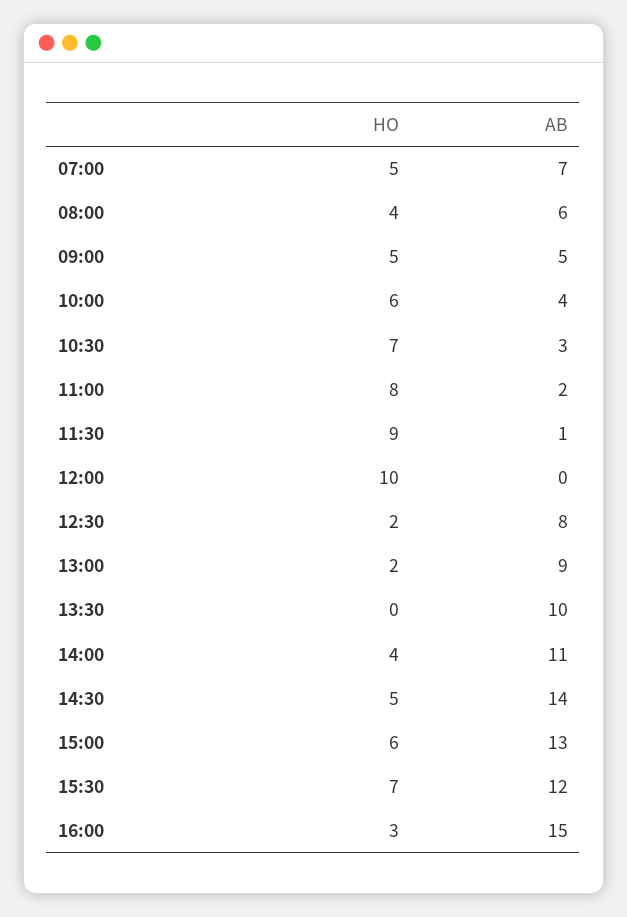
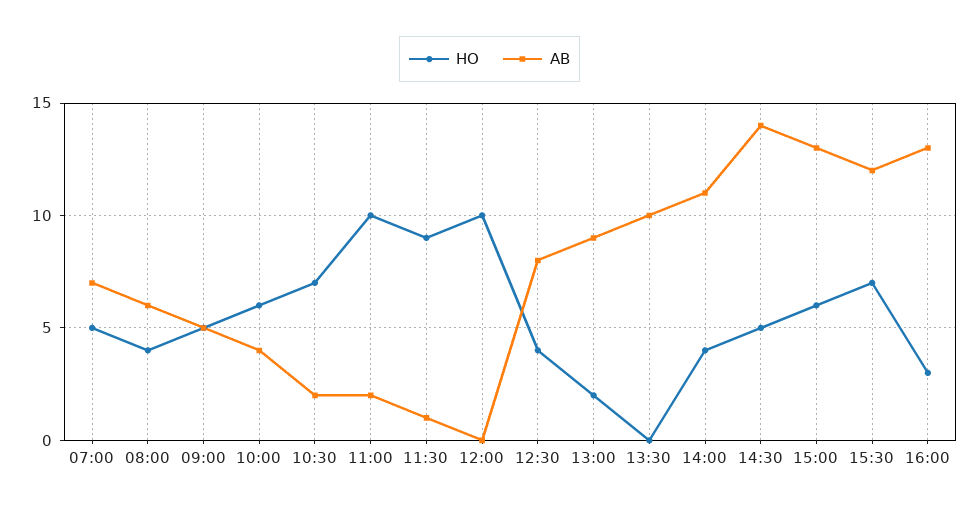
  {
    "HO": {
      "07:00": 5,
      "08:00": 4,
      "09:00": 5,
      "10:00": 6,
      "10:30": 7,
-     "11:00": 8,
+     "11:00": 10,
      "11:30": 9,
      "12:00": 10,
-     "12:30": 2,
+     "12:30": 4,
      "13:00": 2,
      "13:30": 0,
      "14:00": 4,
      "14:30": 5,
      "15:00": 6,
      "15:30": 7,
      "16:00": 3
    },
    "AB": {
      "07:00": 7,
      "08:00": 6,
      "09:00": 5,
      "10:00": 4,
-     "10:30": 3,
+     "10:30": 2,
      "11:00": 2,
      "11:30": 1,
      "12:00": 0,
      "12:30": 8,
      "13:00": 9,
      "13:30": 10,
      "14:00": 11,
      "14:30": 14,
      "15:00": 13,
      "15:30": 12,
-     "16:00": 15
+     "16:00": 13
    }
  }

